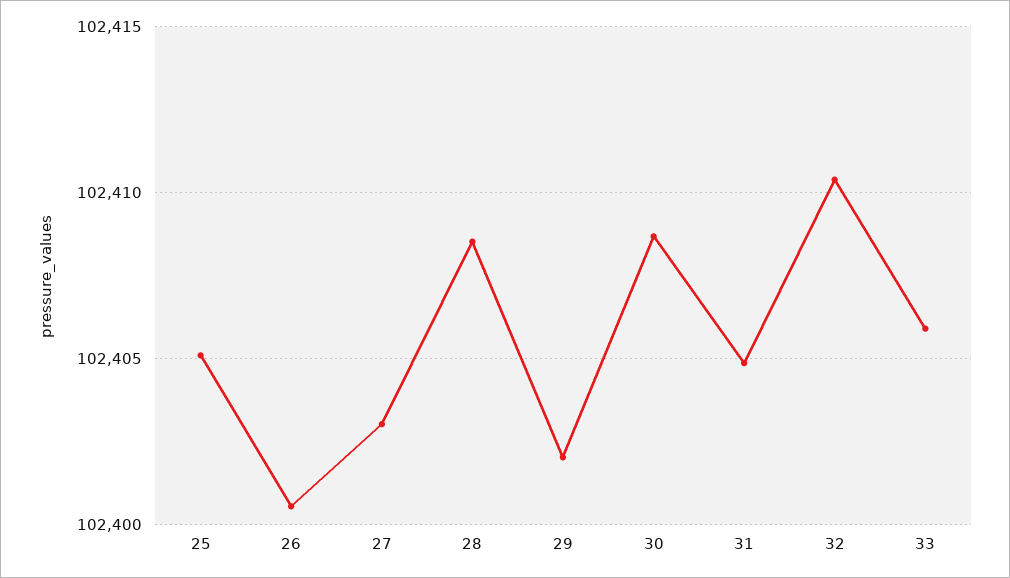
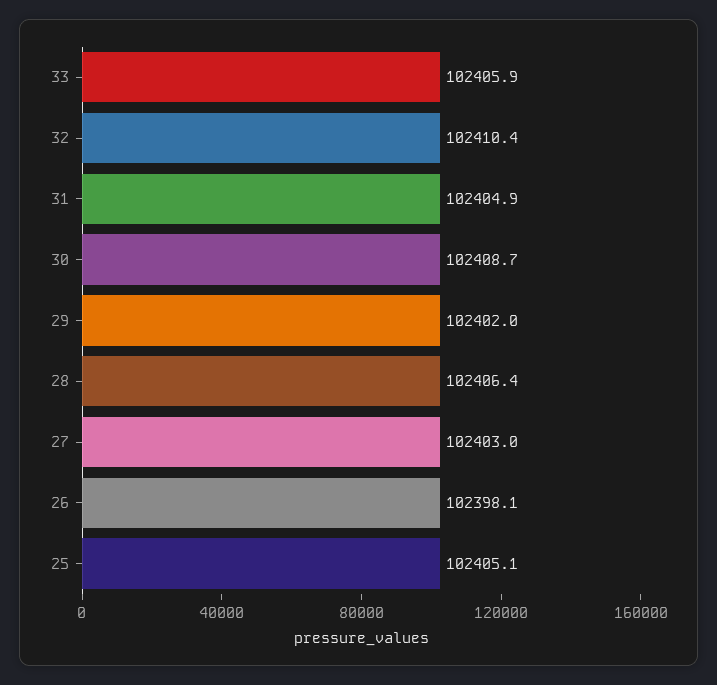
  {
    "25": 102405.1,
-   "26": 102400.5,
+   "26": 102398.1,
    "27": 102403,
-   "28": 102408.5,
+   "28": 102406.4,
    "29": 102402,
    "30": 102408.7,
    "31": 102404.9,
    "32": 102410.4,
    "33": 102405.9
  }

